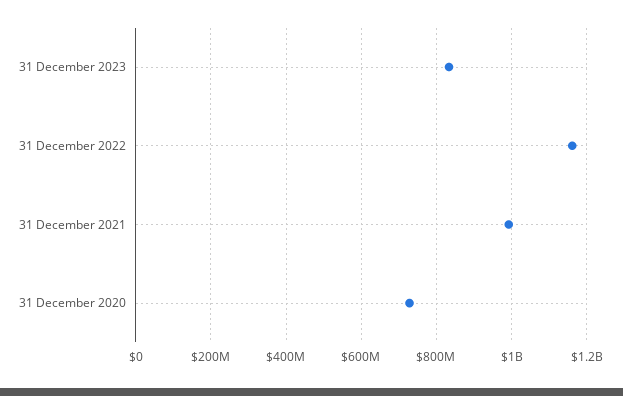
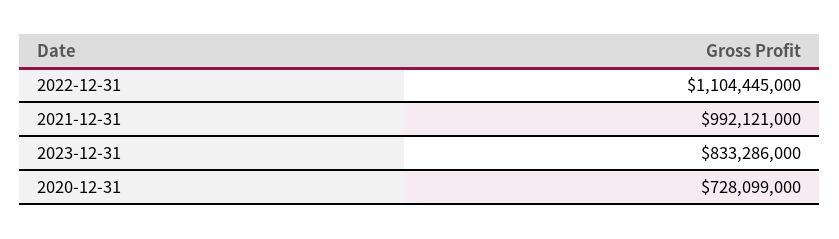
  {
    "31 December 2023": 833286000,
-   "31 December 2022": 1160000000,
+   "31 December 2022": 1104445000,
    "31 December 2021": 992121000,
    "31 December 2020": 728099000
  }

